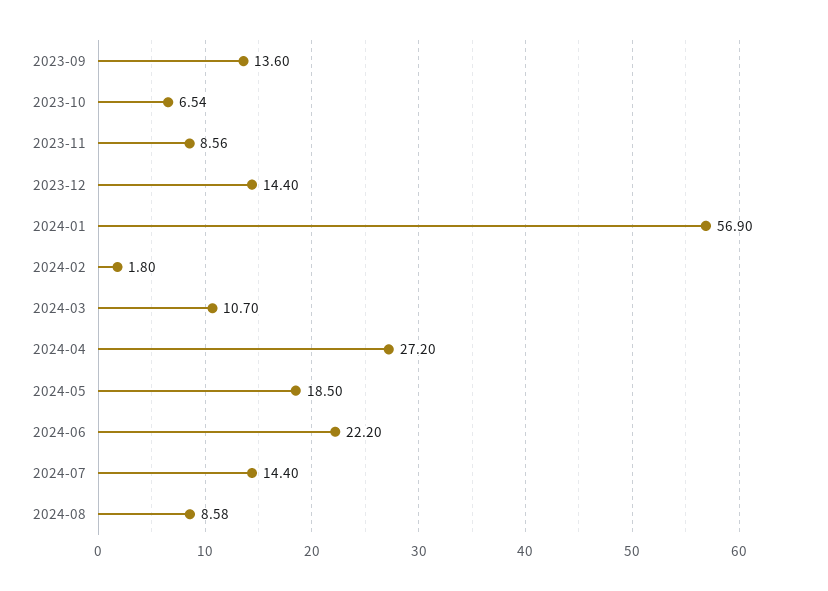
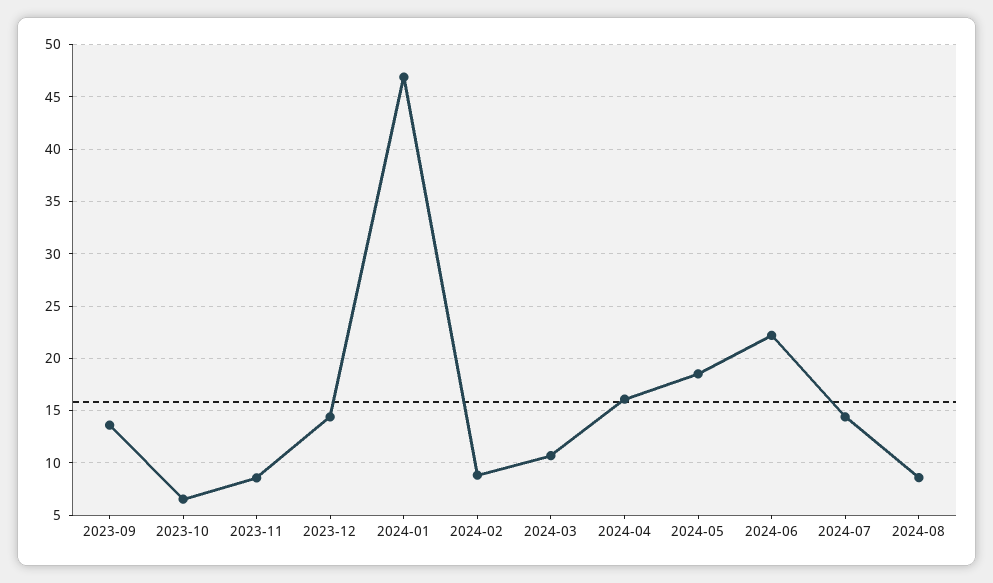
  {
    "2023-09": 13.6,
    "2023-10": 6.54,
    "2023-11": 8.56,
    "2023-12": 14.4,
-   "2024-01": 56.9,
+   "2024-01": 47,
-   "2024-02": 1.8,
+   "2024-02": 9,
    "2024-03": 10.7,
-   "2024-04": 27.2,
+   "2024-04": 16,
    "2024-05": 18.5,
    "2024-06": 22.2,
    "2024-07": 14.4,
    "2024-08": 8.58
  }

